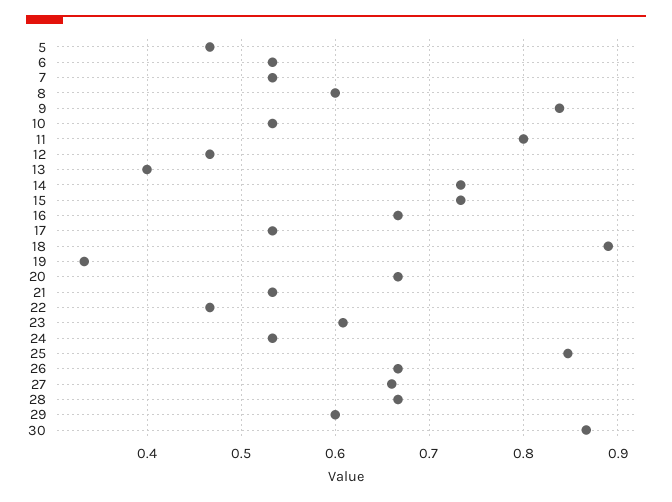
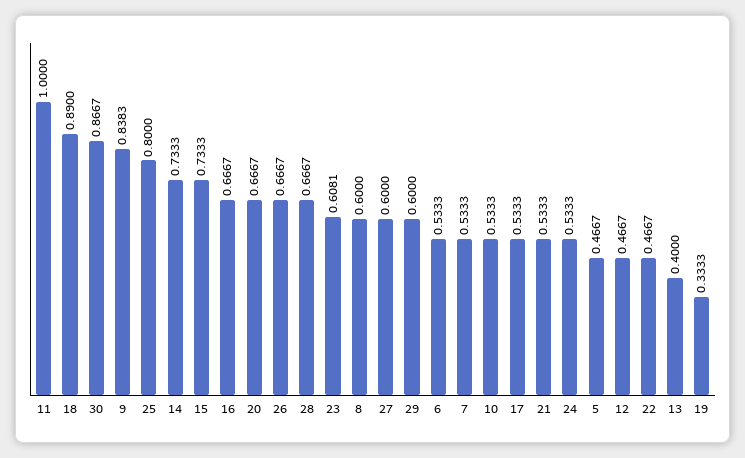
  {
    "5": 0.4667,
    "6": 0.5333,
    "7": 0.5333,
    "8": 0.6,
    "9": 0.8383,
    "10": 0.5333,
-   "11": 0.8,
+   "11": 1,
    "12": 0.4667,
    "13": 0.4,
    "14": 0.7333,
    "15": 0.7333,
    "16": 0.6667,
    "17": 0.5333,
    "18": 0.89,
    "19": 0.3333,
    "20": 0.6667,
    "21": 0.5333,
    "22": 0.4667,
    "23": 0.6081,
    "24": 0.5333,
-   "25": 0.85,
+   "25": 0.8,
    "26": 0.6667,
-   "27": 0.66,
+   "27": 0.6,
    "28": 0.6667,
    "29": 0.6,
    "30": 0.8667
  }

